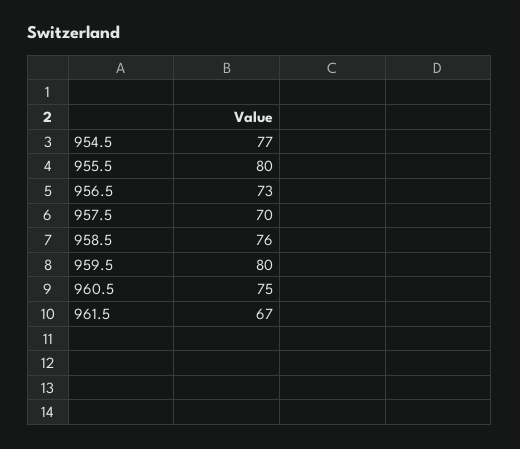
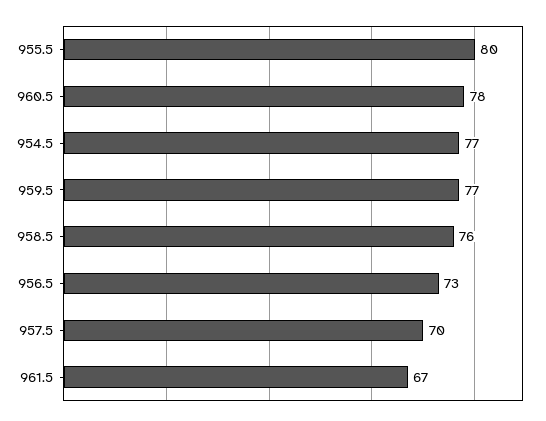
  {
    "954.5": 77,
    "955.5": 80,
    "956.5": 73,
    "957.5": 70,
    "958.5": 76,
-   "959.5": 80,
+   "959.5": 77,
-   "960.5": 75,
+   "960.5": 78,
    "961.5": 67
  }

